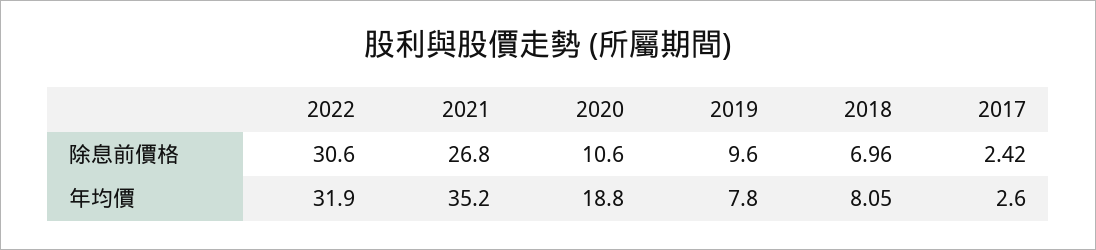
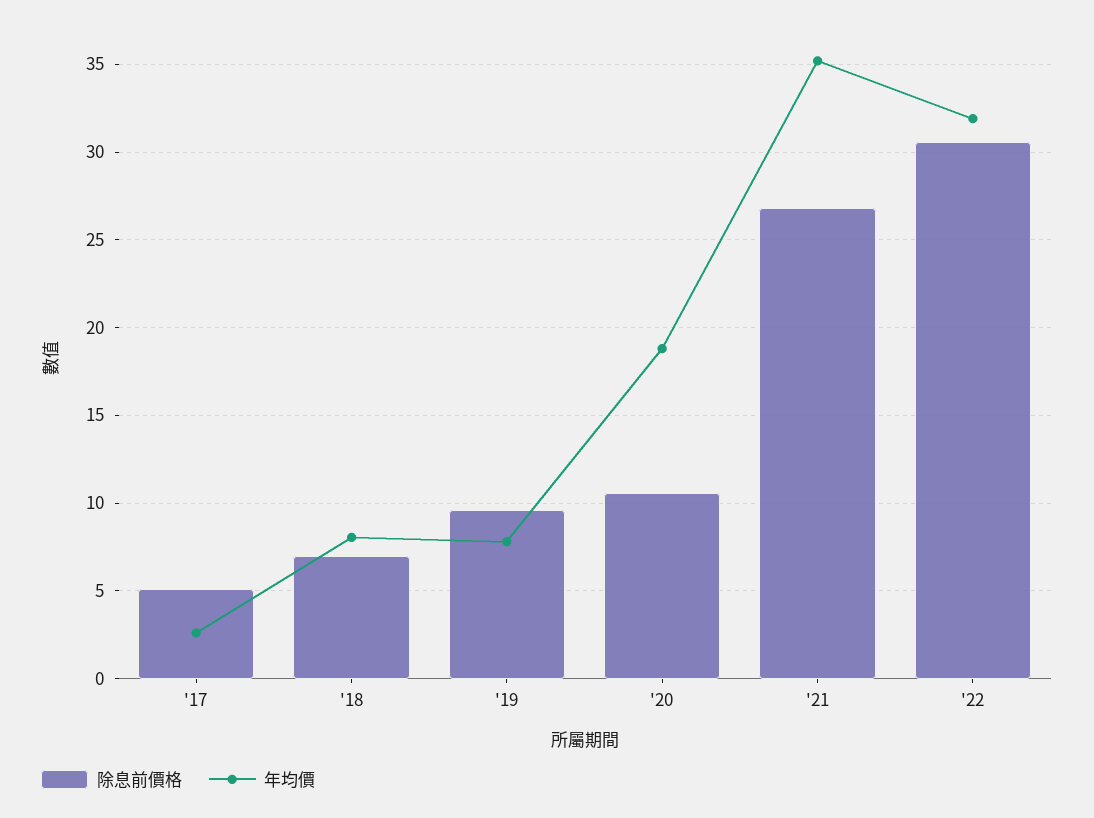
  {
    "除息前價格": {
      "2022": 30.6,
      "2021": 26.8,
      "2020": 10.6,
      "2019": 9.6,
      "2018": 6.96,
-     "2017": 2.42
+     "2017": 5
    },
    "年均價": {
      "2022": 31.9,
      "2021": 35.2,
      "2020": 18.8,
      "2019": 7.8,
      "2018": 8.05,
      "2017": 2.6
    }
  }

